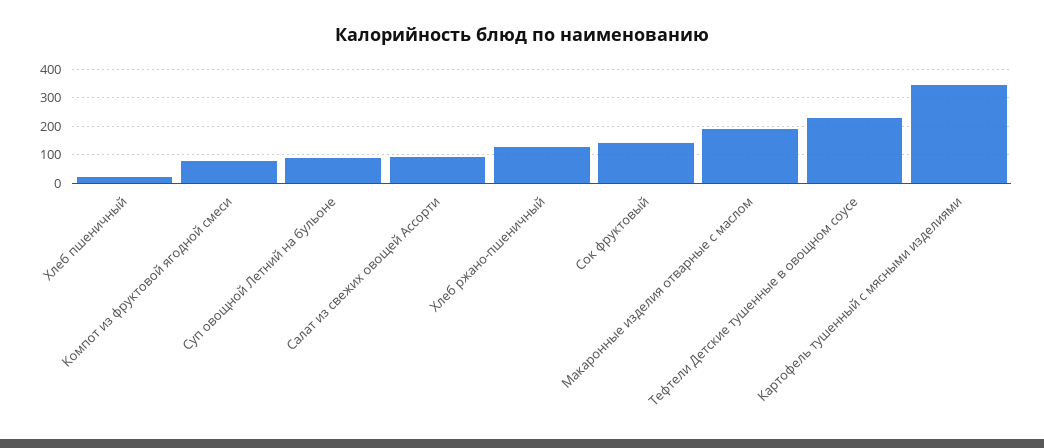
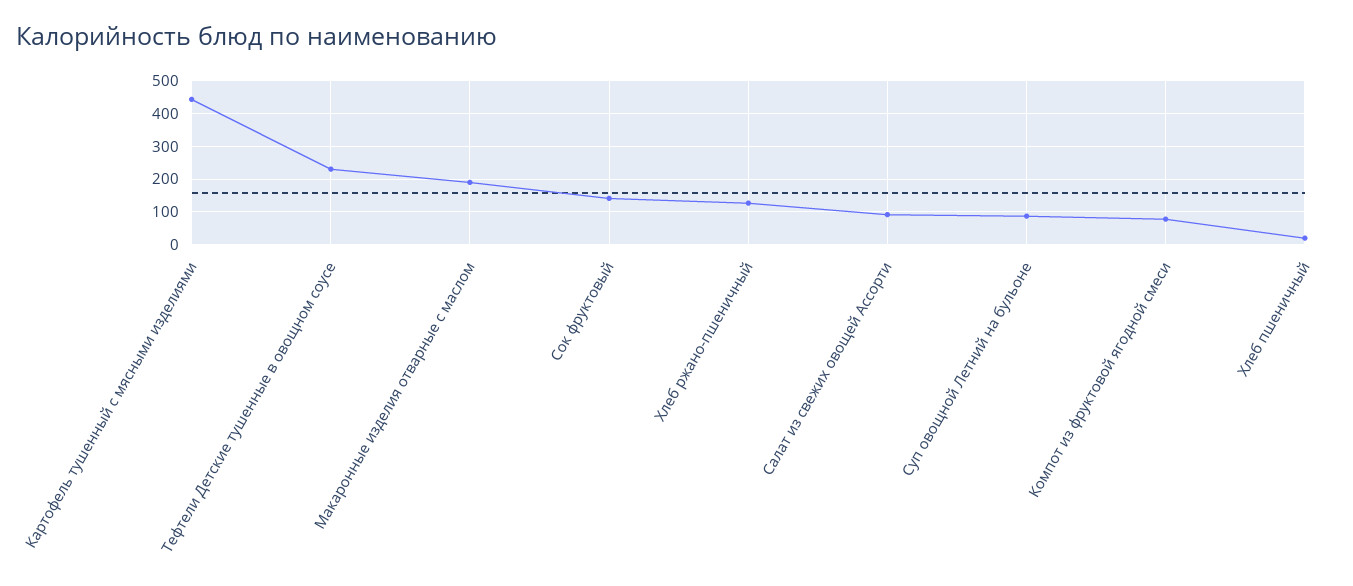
  {
    "Хлеб пшеничный": 20,
    "Компот из фруктовой ягодной смеси": 80,
    "Суп овощной Летний на бульоне": 80,
    "Салат из свежих овощей Ассорти": 100,
    "Хлеб ржано-пшеничный": 120,
    "Сок фруктовый": 140,
    "Макаронные изделия отварные с маслом": 200,
    "Тефтели Детские тушенные в овощном соусе": 240,
-   "Картофель тушенный с мясными изделиями": 350
+   "Картофель тушенный с мясными изделиями": 440
  }

